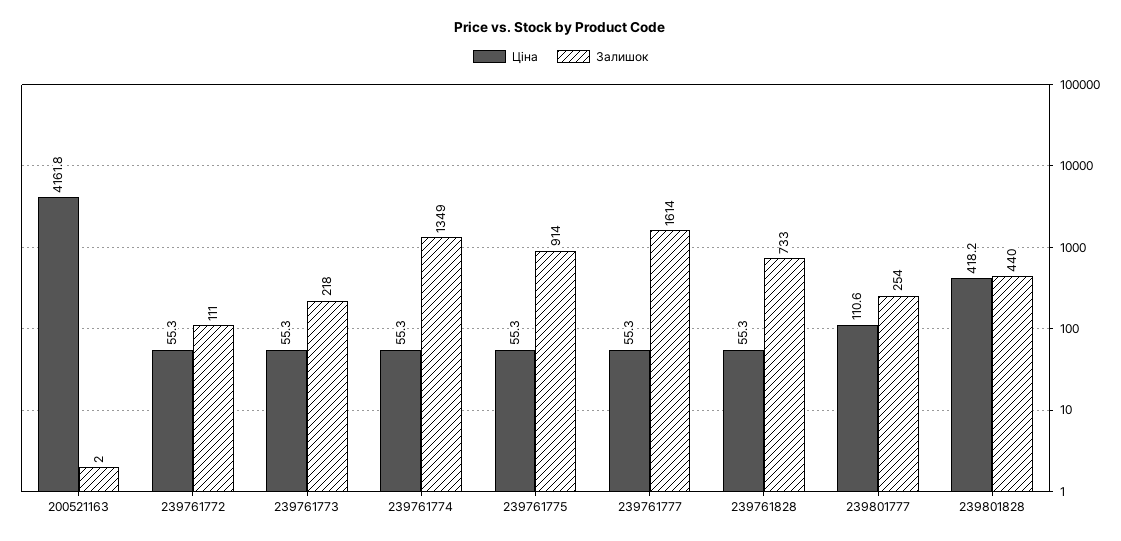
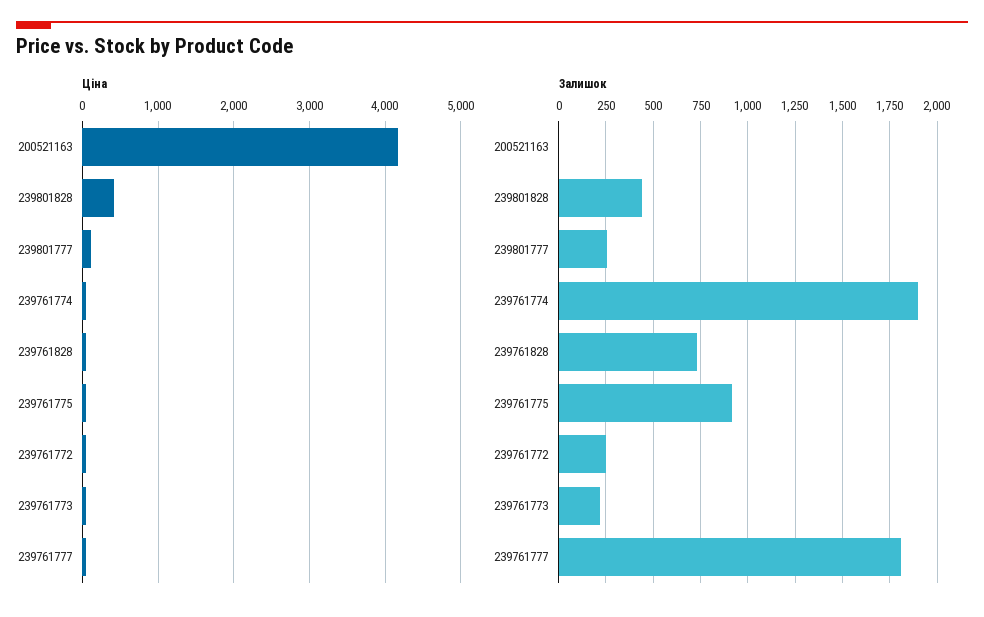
  {
    "Ціна": {
      "200521163": 4161.8,
      "239761772": 55.3,
      "239761773": 55.3,
      "239761774": 55.3,
      "239761775": 55.3,
      "239761777": 55.3,
      "239761828": 55.3,
      "239801777": 110.6,
      "239801828": 418.2
    },
    "Залишок": {
      "200521163": 2,
-     "239761772": 111,
+     "239761772": 250,
      "239761773": 218,
-     "239761774": 1349,
+     "239761774": 1900,
      "239761775": 914,
-     "239761777": 1614,
+     "239761777": 1800,
      "239761828": 733,
      "239801777": 254,
      "239801828": 440
    }
  }

